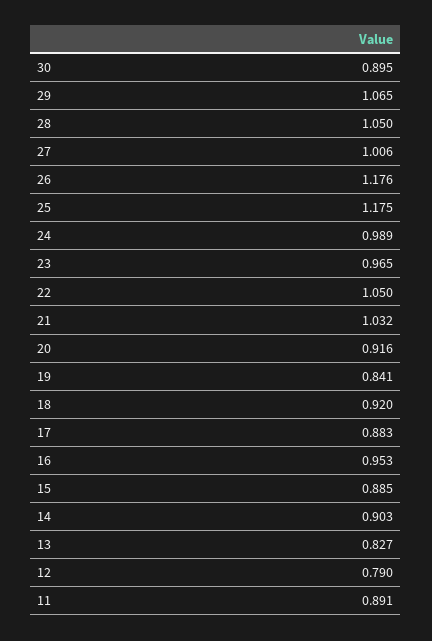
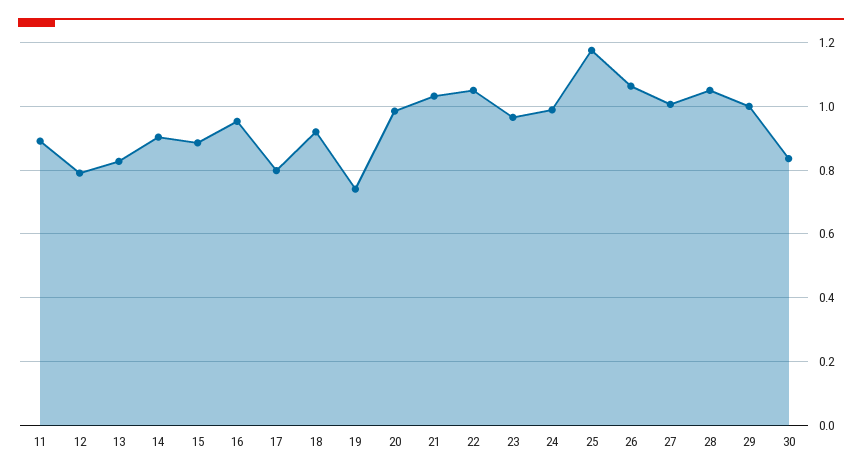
  {
-   "30": 0.895,
+   "30": 0.84,
-   "29": 1.065,
+   "29": 1,
    "28": 1.05,
    "27": 1.006,
-   "26": 1.176,
+   "26": 1.06,
    "25": 1.175,
    "24": 0.989,
    "23": 0.965,
    "22": 1.05,
    "21": 1.032,
-   "20": 0.916,
+   "20": 0.98,
-   "19": 0.841,
+   "19": 0.74,
    "18": 0.92,
-   "17": 0.883,
+   "17": 0.8,
    "16": 0.953,
    "15": 0.885,
    "14": 0.903,
    "13": 0.827,
    "12": 0.79,
    "11": 0.891
  }

